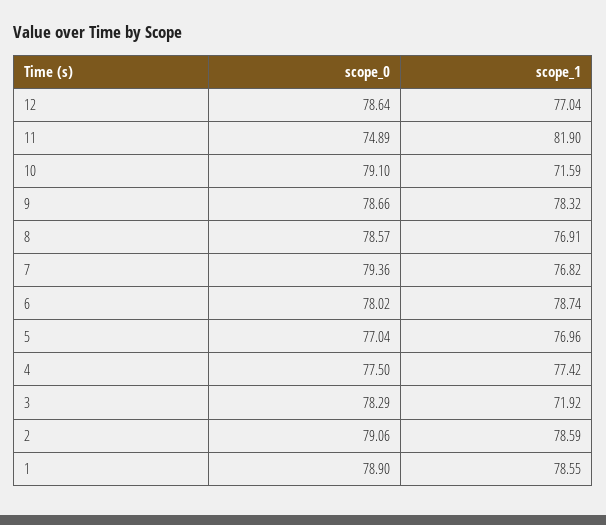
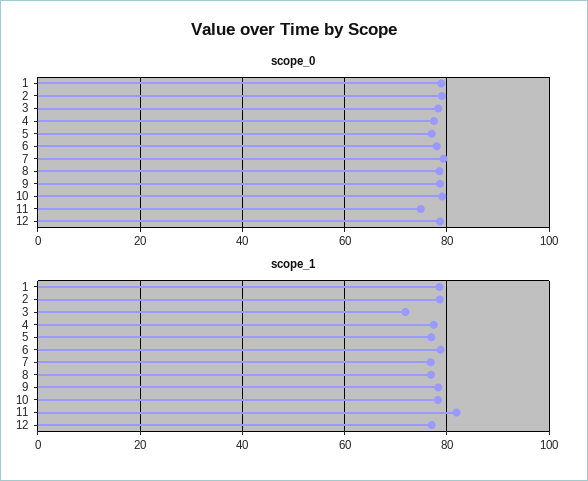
  {
    "scope_0": {
      "12": 78.64,
      "11": 74.89,
      "10": 79.1,
      "9": 78.66,
      "8": 78.57,
      "7": 79.36,
      "6": 78.02,
      "5": 77.04,
      "4": 77.5,
      "3": 78.29,
      "2": 79.06,
      "1": 78.9
    },
    "scope_1": {
      "12": 77.04,
      "11": 81.9,
-     "10": 71.59,
+     "10": 78,
      "9": 78.32,
      "8": 76.91,
      "7": 76.82,
      "6": 78.74,
      "5": 76.96,
      "4": 77.42,
      "3": 71.92,
      "2": 78.59,
      "1": 78.55
    }
  }

